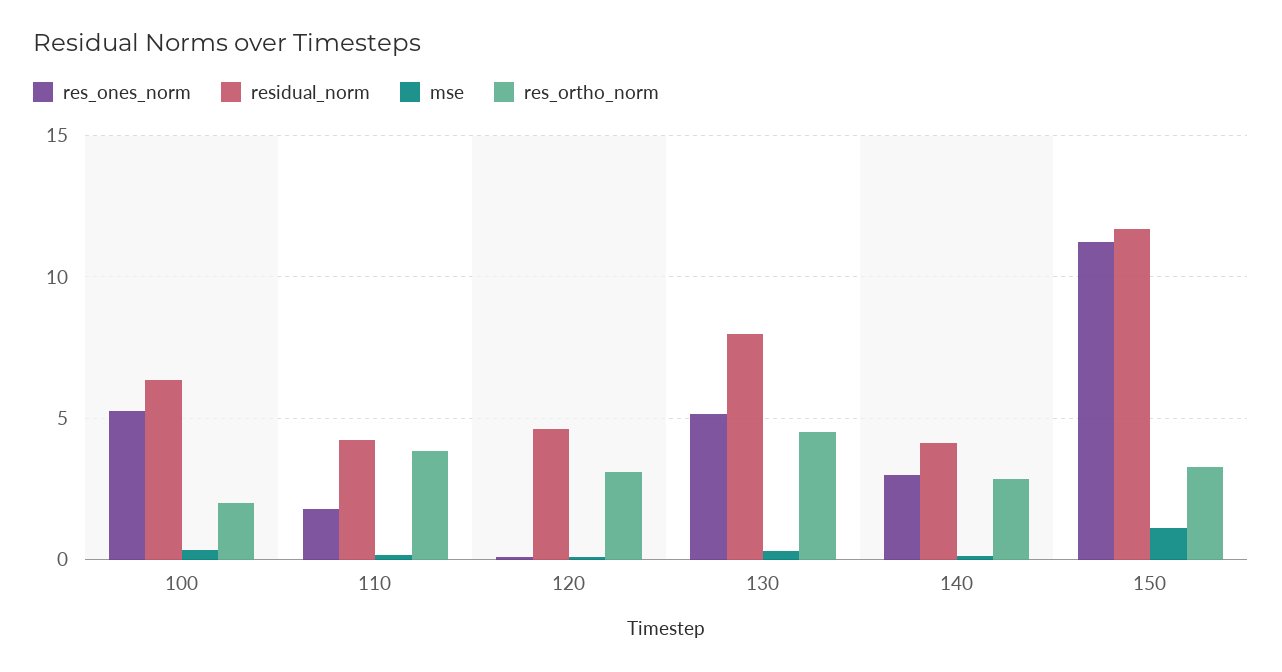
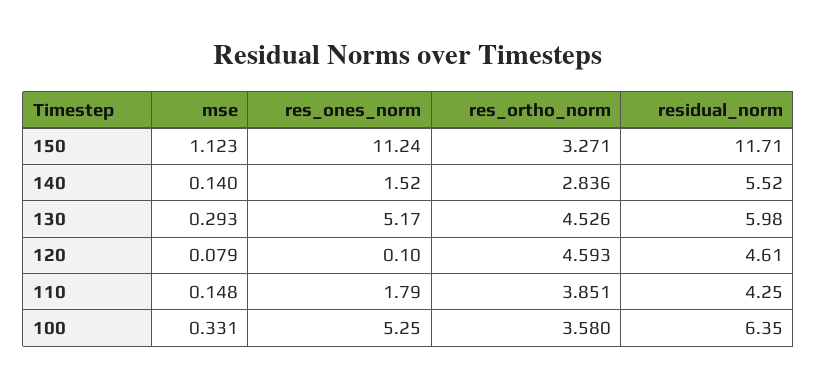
  {
    "res_ones_norm": {
      "100": 5.25,
      "110": 1.79,
      "120": 0.1,
      "130": 5.17,
-     "140": 3,
+     "140": 1.52,
      "150": 11.24
    },
    "residual_norm": {
      "100": 6.35,
      "110": 4.25,
      "120": 4.61,
-     "130": 8,
+     "130": 5.98,
-     "140": 4,
+     "140": 5.52,
      "150": 11.71
    },
    "mse": {
      "100": 0.331,
      "110": 0.148,
      "120": 0.079,
      "130": 0.293,
      "140": 0.14,
      "150": 1.123
    },
    "res_ortho_norm": {
-     "100": 2,
+     "100": 3.58,
      "110": 3.851,
-     "120": 3,
+     "120": 4.593,
      "130": 4.526,
      "140": 2.836,
      "150": 3.271
    }
  }

